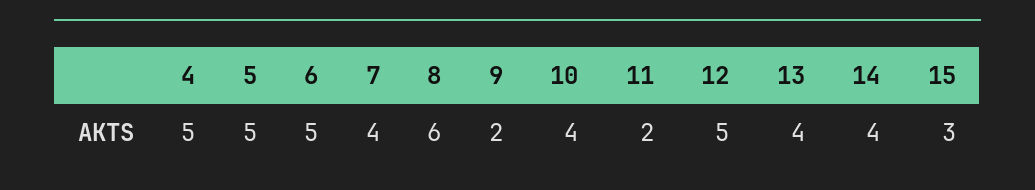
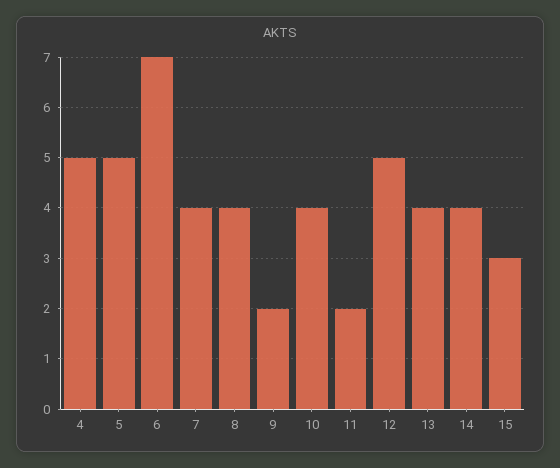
  {
    "4": 5,
    "5": 5,
-   "6": 5,
+   "6": 7,
    "7": 4,
-   "8": 6,
+   "8": 4,
    "9": 2,
    "10": 4,
    "11": 2,
    "12": 5,
    "13": 4,
    "14": 4,
    "15": 3
  }

